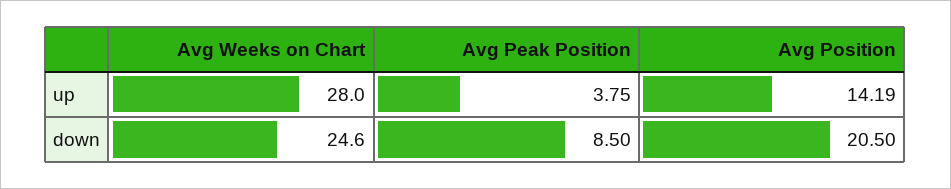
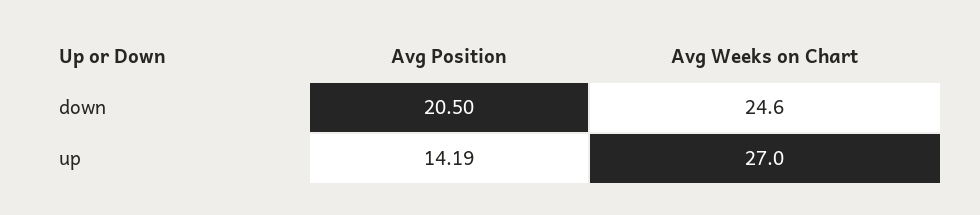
  {
    "Avg Weeks on Chart": {
-     "up": 28,
+     "up": 27,
      "down": 24.6
    },
-   "Avg Peak Position": {
-     "up": 3.75,
-     "down": 8.5
-   },
    "Avg Position": {
      "up": 14.19,
      "down": 20.5
    }
  }

